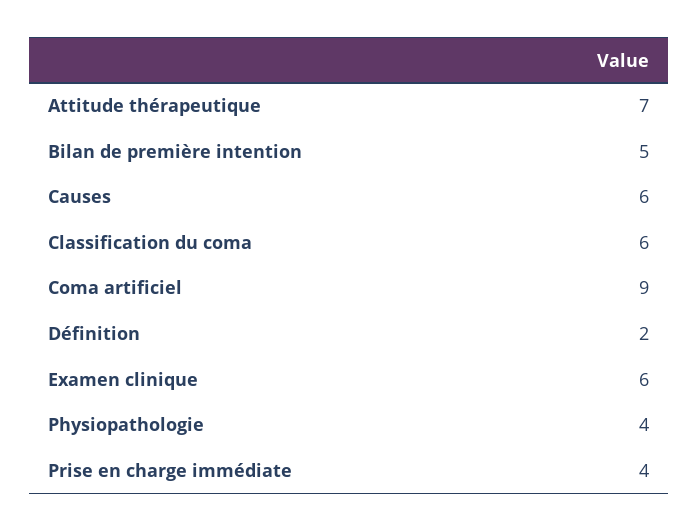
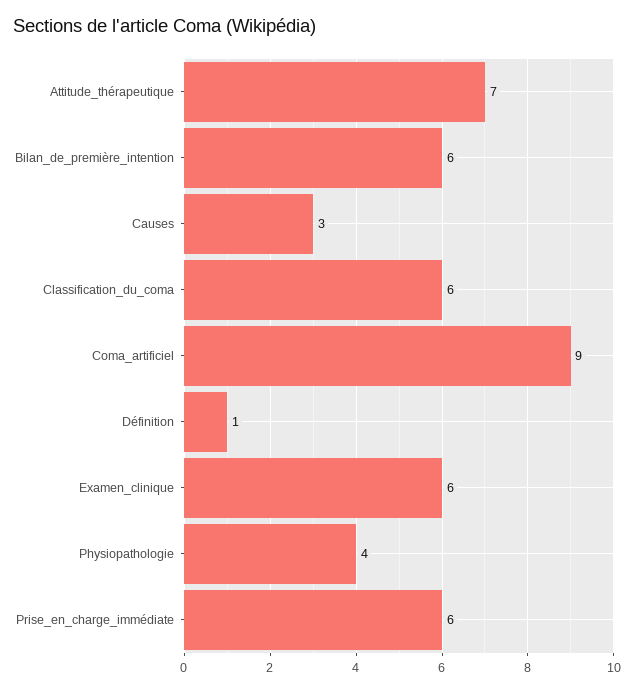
  {
    "Attitude thérapeutique": 7,
-   "Bilan de première intention": 5,
+   "Bilan de première intention": 6,
-   "Causes": 6,
+   "Causes": 3,
    "Classification du coma": 6,
    "Coma artificiel": 9,
-   "Définition": 2,
+   "Définition": 1,
    "Examen clinique": 6,
    "Physiopathologie": 4,
-   "Prise en charge immédiate": 4
+   "Prise en charge immédiate": 6
  }

